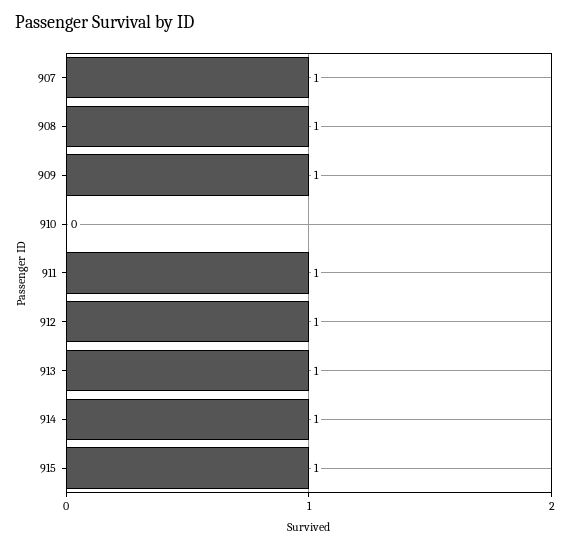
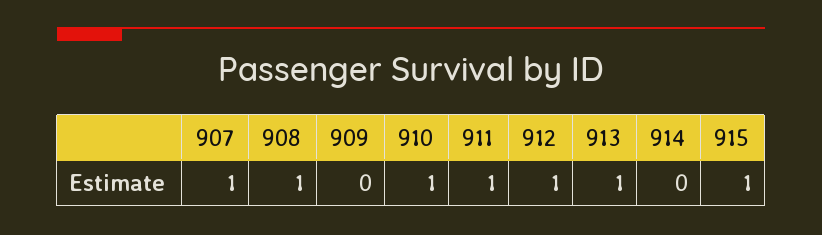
  {
    "907": 1,
    "908": 1,
-   "909": 1,
+   "909": 0,
-   "910": 0,
+   "910": 1,
    "911": 1,
    "912": 1,
    "913": 1,
-   "914": 1,
+   "914": 0,
    "915": 1
  }

